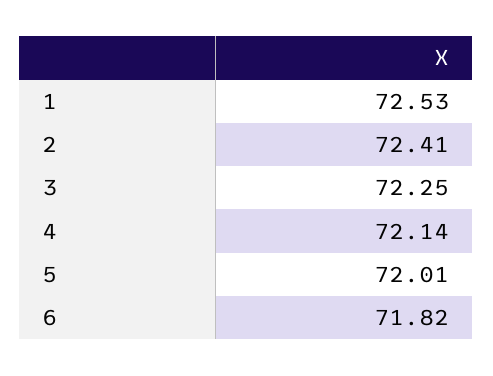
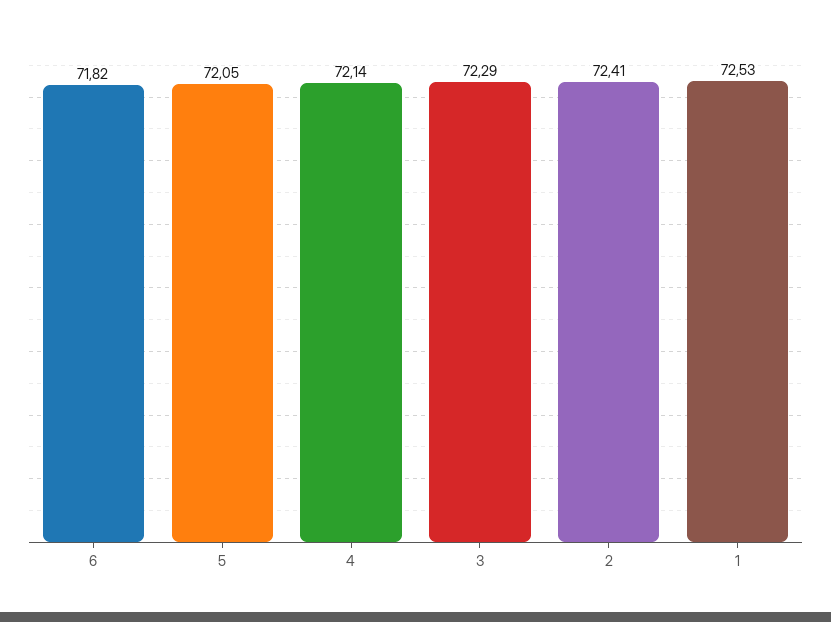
  {
    "1": 72.53,
    "2": 72.41,
-   "3": 72.25,
+   "3": 72.29,
    "4": 72.14,
-   "5": 72.01,
+   "5": 72.05,
    "6": 71.82
  }

